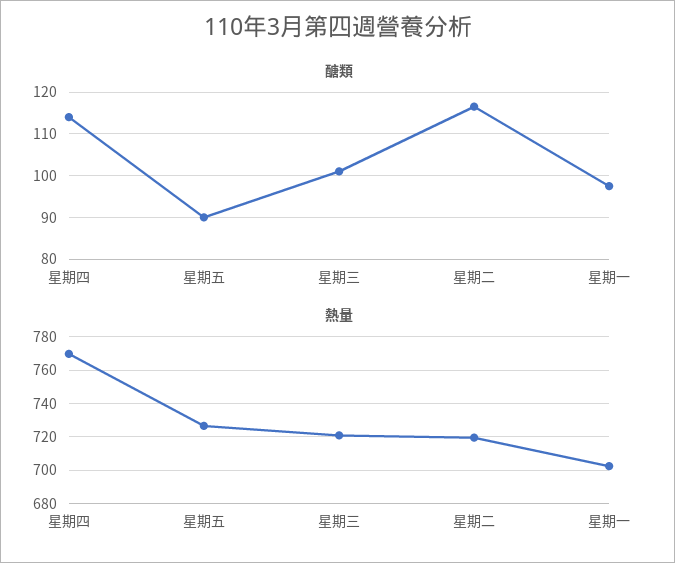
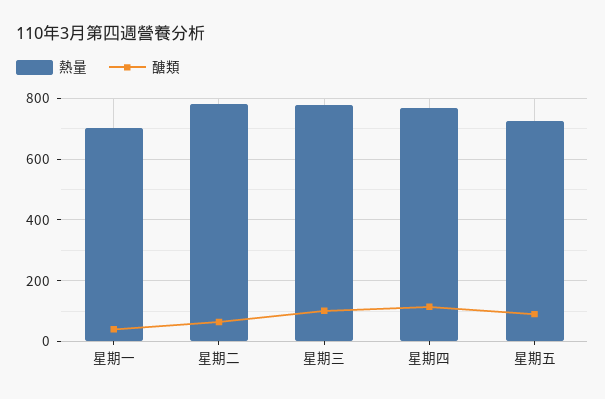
  {
    "醣類": {
      "星期四": 114,
      "星期五": 90,
      "星期三": 102,
-     "星期二": 116,
+     "星期二": 60,
-     "星期一": 98
+     "星期一": 40
    },
    "熱量": {
      "星期四": 770,
      "星期五": 725,
-     "星期三": 720,
+     "星期三": 780,
-     "星期二": 720,
+     "星期二": 780,
      "星期一": 705
    }
  }

